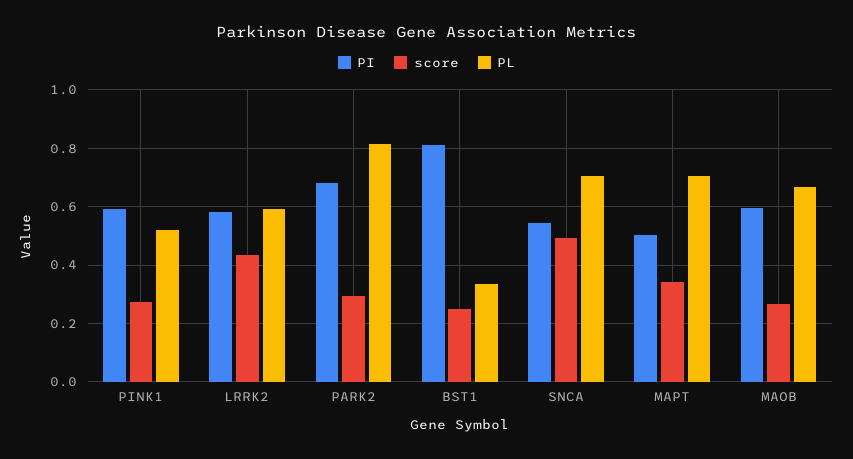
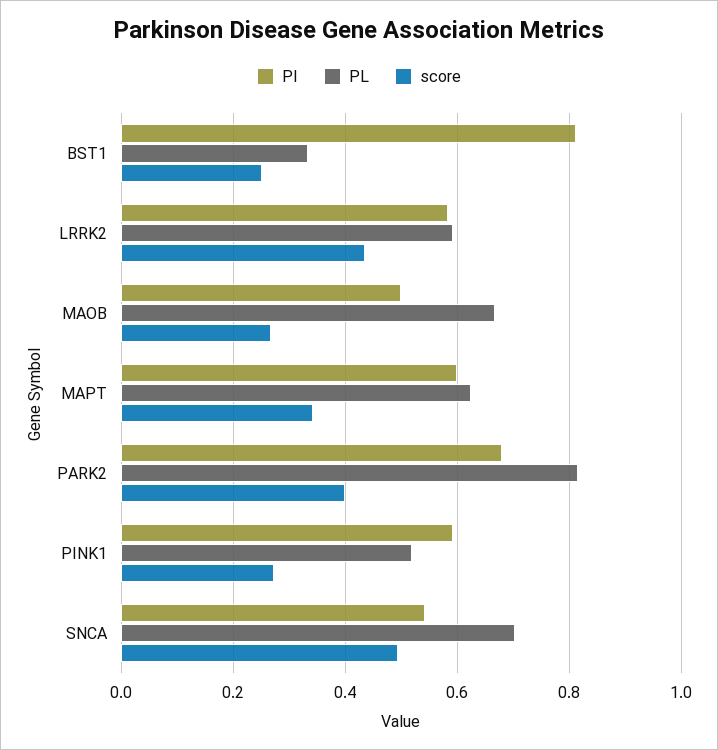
  {
    "PI": {
      "PINK1": 0.6,
      "LRRK2": 0.58,
      "PARK2": 0.68,
      "BST1": 0.82,
      "SNCA": 0.54,
-     "MAPT": 0.5,
+     "MAPT": 0.6,
-     "MAOB": 0.6
+     "MAOB": 0.5
    },
    "score": {
      "PINK1": 0.28,
      "LRRK2": 0.44,
-     "PARK2": 0.3,
+     "PARK2": 0.4,
      "BST1": 0.26,
      "SNCA": 0.5,
      "MAPT": 0.34,
      "MAOB": 0.26
    },
    "PL": {
      "PINK1": 0.52,
      "LRRK2": 0.6,
      "PARK2": 0.82,
      "BST1": 0.34,
      "SNCA": 0.7,
-     "MAPT": 0.7,
+     "MAPT": 0.62,
      "MAOB": 0.66
    }
  }

